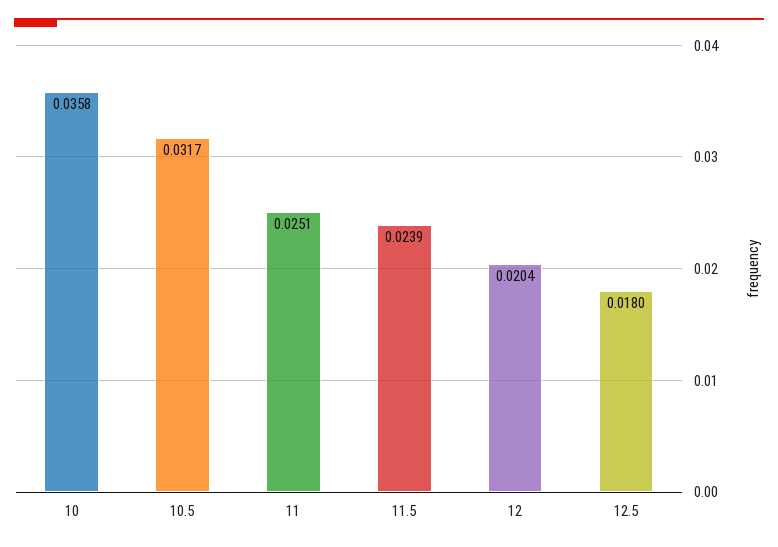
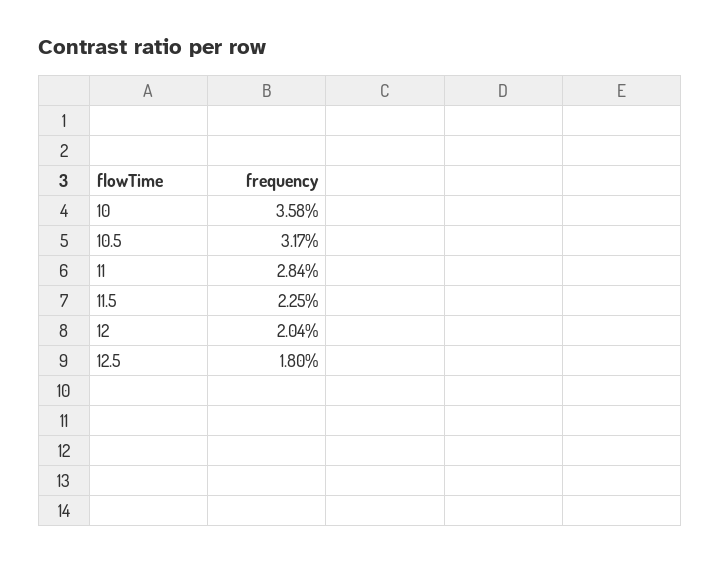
  {
    "10": 0.0358,
    "10.5": 0.0317,
-   "11": 0.0251,
+   "11": 0.0284,
-   "11.5": 0.0239,
+   "11.5": 0.0225,
    "12": 0.0204,
    "12.5": 0.018
  }

